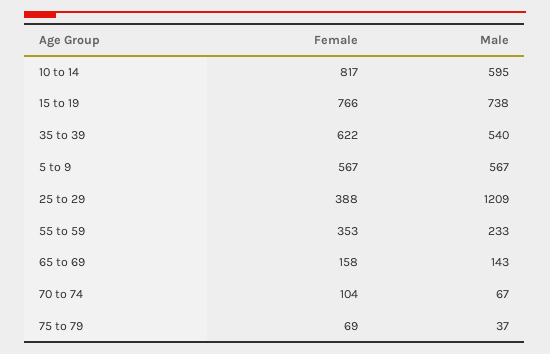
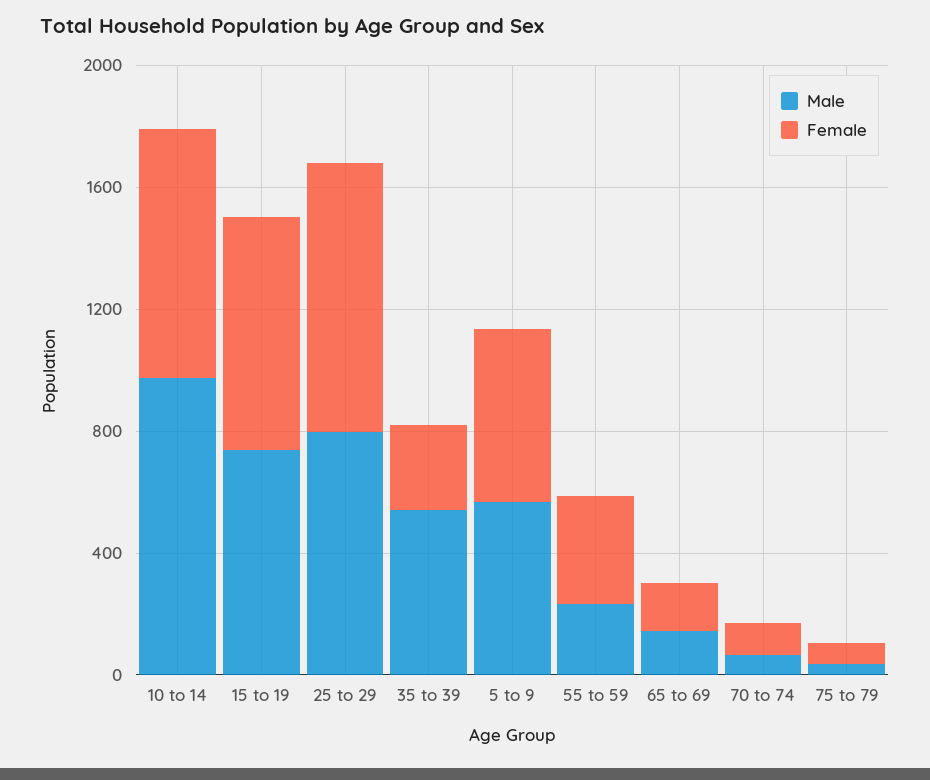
  {
    "Female": {
      "10 to 14": 817,
      "15 to 19": 766,
-     "35 to 39": 622,
+     "35 to 39": 300,
      "5 to 9": 567,
-     "25 to 29": 388,
+     "25 to 29": 900,
      "55 to 59": 353,
      "65 to 69": 158,
      "70 to 74": 104,
      "75 to 79": 69
    },
    "Male": {
-     "10 to 14": 595,
+     "10 to 14": 1000,
      "15 to 19": 738,
      "35 to 39": 540,
      "5 to 9": 567,
-     "25 to 29": 1209,
+     "25 to 29": 800,
      "55 to 59": 233,
      "65 to 69": 143,
      "70 to 74": 67,
      "75 to 79": 37
    }
  }

